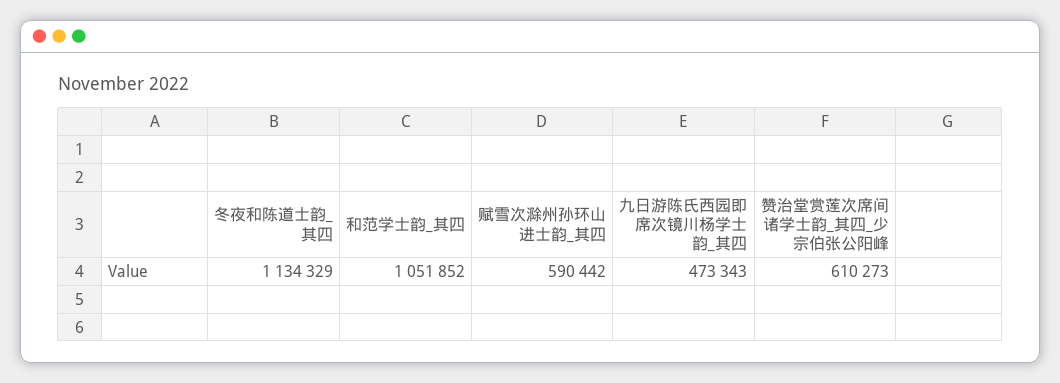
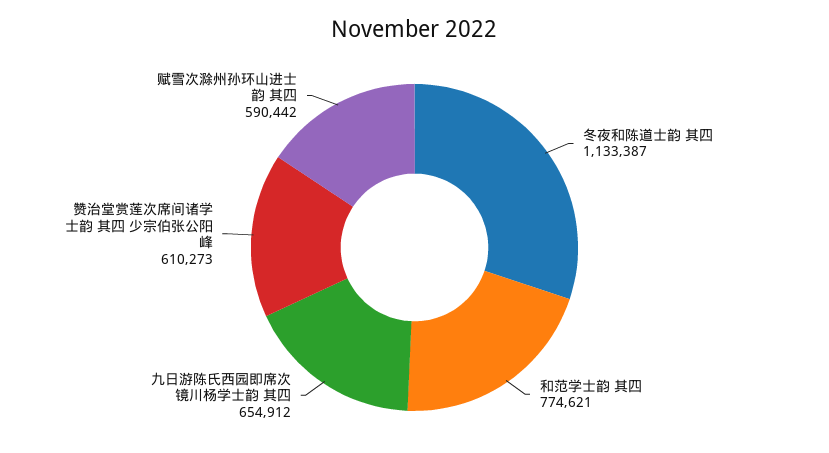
  {
-   "冬夜和陈道士韵_其四": 1134329,
+   "冬夜和陈道士韵_其四": 1133387,
-   "和范学士韵_其四": 1051852,
+   "和范学士韵_其四": 774621,
    "赋雪次滁州孙环山进士韵_其四": 590442,
-   "九日游陈氏西园即席次镜川杨学士韵_其四": 473343,
+   "九日游陈氏西园即席次镜川杨学士韵_其四": 654912,
    "赞治堂赏莲次席间诸学士韵_其四_少宗伯张公阳峰": 610273
  }

